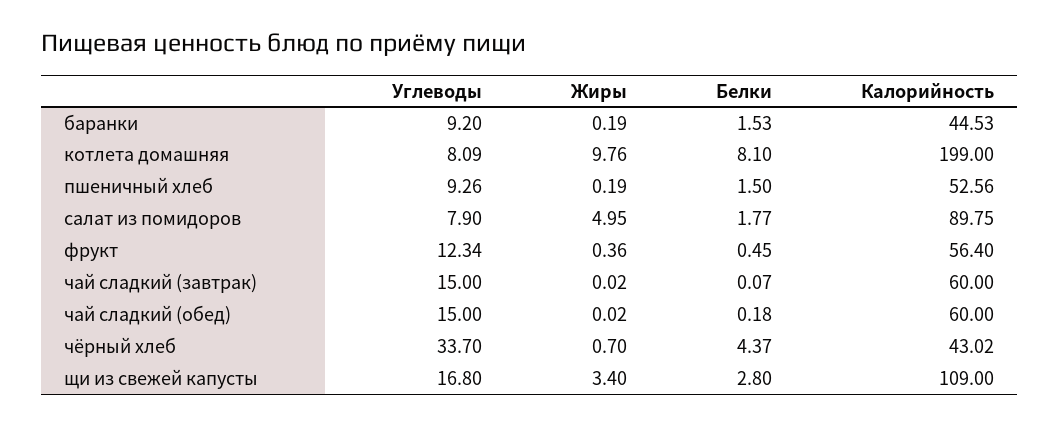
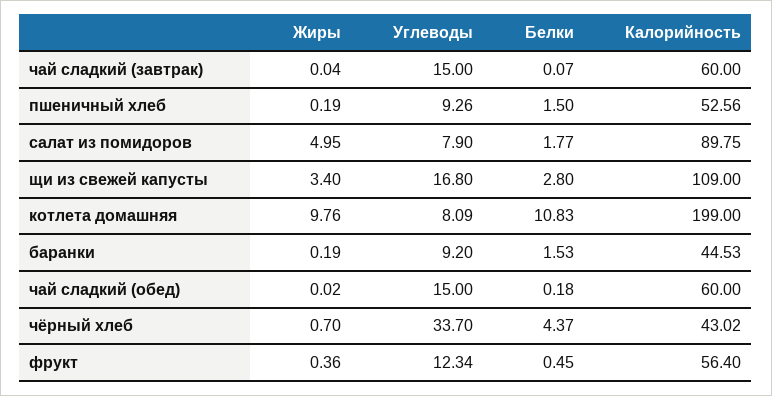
  {
    "Углеводы": {
      "баранки": 9.2,
      "котлета домашняя": 8.09,
      "пшеничный хлеб": 9.26,
      "салат из помидоров": 7.9,
      "фрукт": 12.34,
      "чай сладкий (завтрак)": 15,
      "чай сладкий (обед)": 15,
      "чёрный хлеб": 33.7,
      "щи из свежей капусты": 16.8
    },
    "Жиры": {
      "баранки": 0.19,
      "котлета домашняя": 9.76,
      "пшеничный хлеб": 0.19,
      "салат из помидоров": 4.95,
      "фрукт": 0.36,
-     "чай сладкий (завтрак)": 0.02,
+     "чай сладкий (завтрак)": 0.04,
      "чай сладкий (обед)": 0.02,
      "чёрный хлеб": 0.7,
      "щи из свежей капусты": 3.4
    },
    "Белки": {
      "баранки": 1.53,
-     "котлета домашняя": 8.1,
+     "котлета домашняя": 10.83,
      "пшеничный хлеб": 1.5,
      "салат из помидоров": 1.77,
      "фрукт": 0.45,
      "чай сладкий (завтрак)": 0.07,
      "чай сладкий (обед)": 0.18,
      "чёрный хлеб": 4.37,
      "щи из свежей капусты": 2.8
    },
    "Калорийность": {
      "баранки": 44.53,
      "котлета домашняя": 199,
      "пшеничный хлеб": 52.56,
      "салат из помидоров": 89.75,
      "фрукт": 56.4,
      "чай сладкий (завтрак)": 60,
      "чай сладкий (обед)": 60,
      "чёрный хлеб": 43.02,
      "щи из свежей капусты": 109
    }
  }

